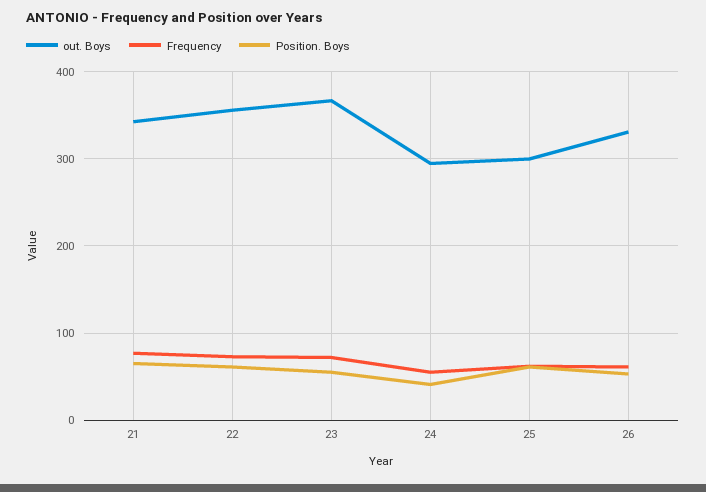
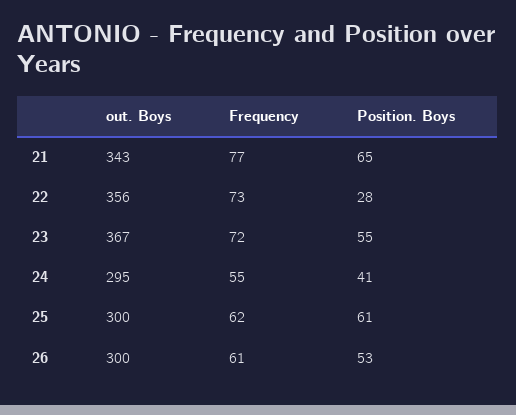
  {
    "out. Boys": {
      "21": 343,
      "22": 356,
      "23": 367,
      "24": 295,
      "25": 300,
-     "26": 330
+     "26": 300
    },
    "Frequency": {
      "21": 77,
      "22": 73,
      "23": 72,
      "24": 55,
      "25": 62,
      "26": 61
    },
    "Position. Boys": {
      "21": 65,
-     "22": 60,
+     "22": 28,
      "23": 55,
      "24": 41,
      "25": 61,
      "26": 53
    }
  }

